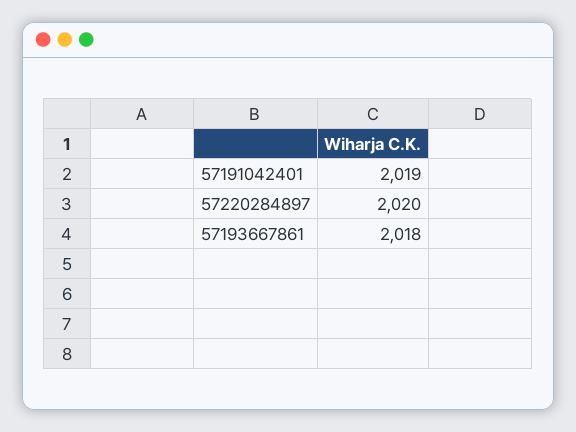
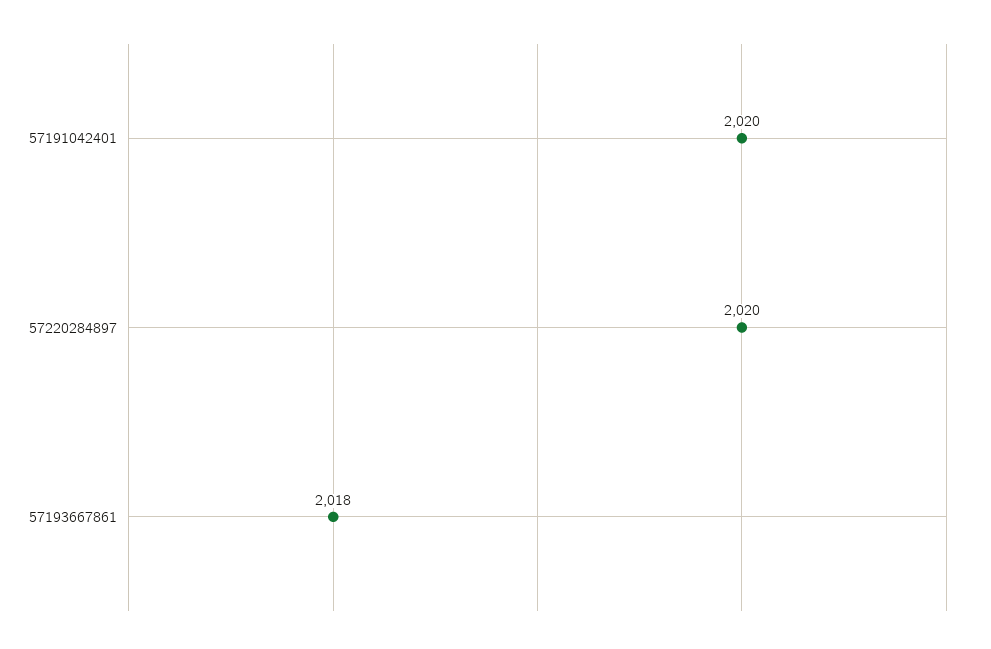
  {
-   "57191042401": 2019,
+   "57191042401": 2020,
    "57220284897": 2020,
    "57193667861": 2018
  }

